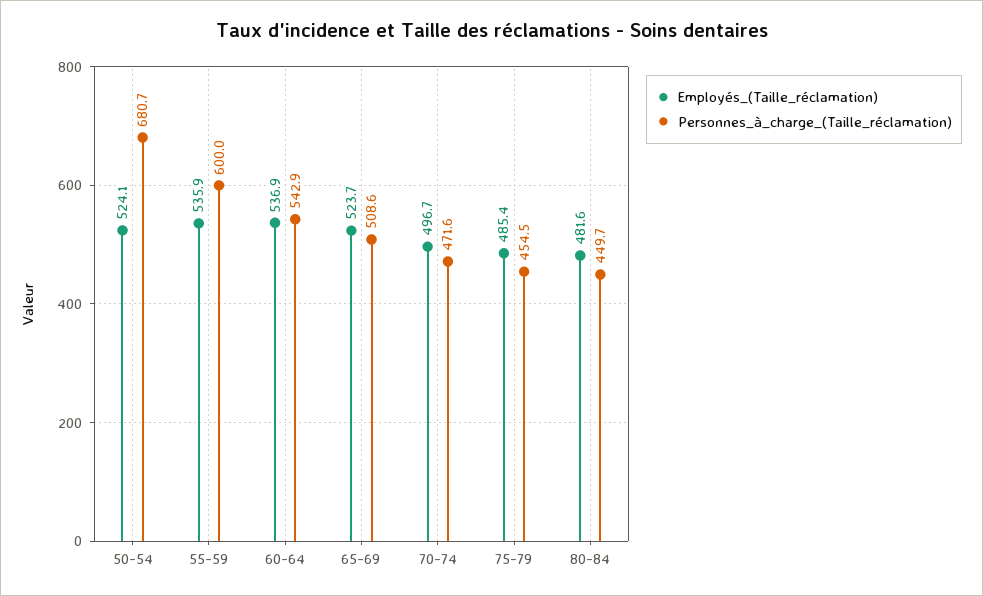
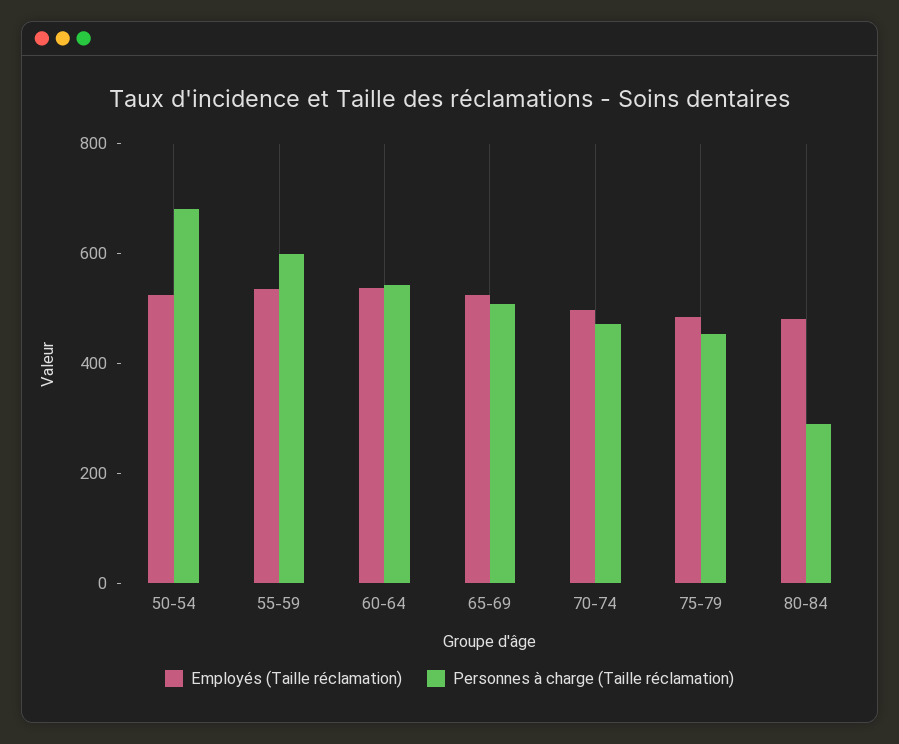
  {
    "Employés_(Taille_réclamation)": {
      "50-54": 524.1,
      "55-59": 535.9,
      "60-64": 536.9,
      "65-69": 523.7,
      "70-74": 496.7,
      "75-79": 485.4,
      "80-84": 481.6
    },
    "Personnes_à_charge_(Taille_réclamation)": {
      "50-54": 680.7,
      "55-59": 600,
      "60-64": 542.9,
      "65-69": 508.6,
      "70-74": 471.6,
      "75-79": 454.5,
-     "80-84": 449.7
+     "80-84": 300
    }
  }

